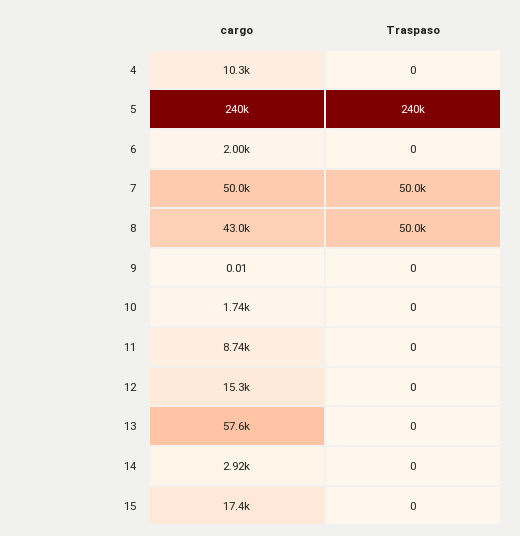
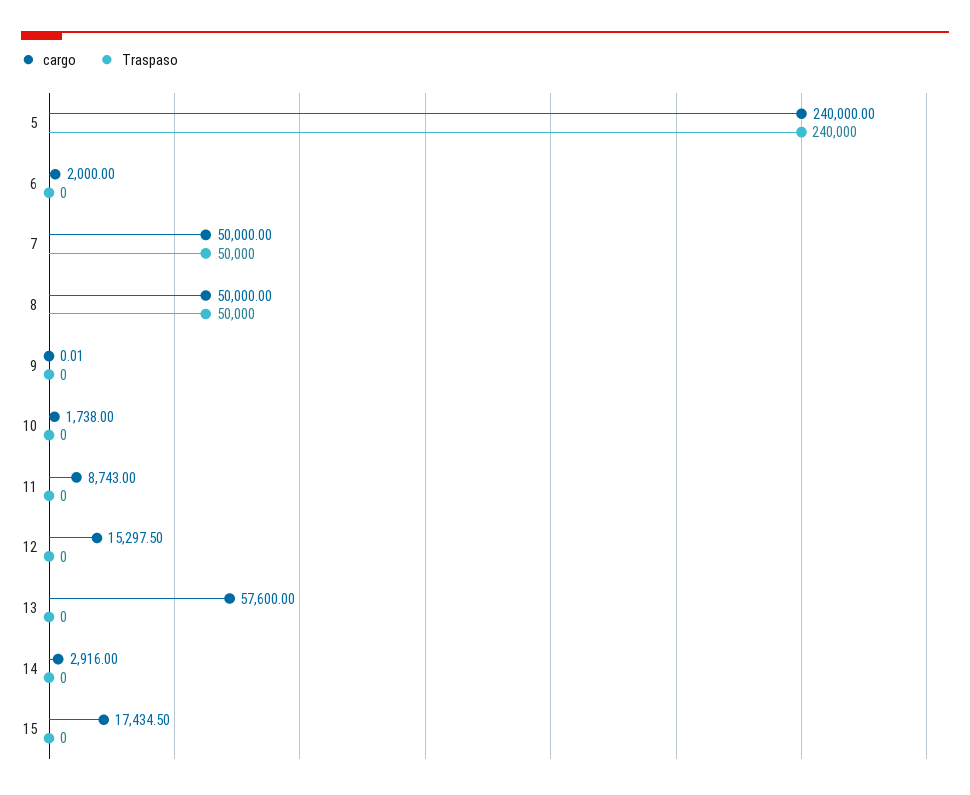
  {
    "cargo": {
-     "4": 10300,
      "5": 240000,
      "6": 2000,
      "7": 50000,
-     "8": 43000,
+     "8": 50000,
      "9": 0.01,
      "10": 1738,
      "11": 8743,
      "12": 15297.5,
      "13": 57600,
      "14": 2916,
      "15": 17434.5
    },
    "Traspaso": {
-     "4": 0,
      "5": 240000,
      "6": 0,
      "7": 50000,
      "8": 50000,
      "9": 0,
      "10": 0,
      "11": 0,
      "12": 0,
      "13": 0,
      "14": 0,
      "15": 0
    }
  }

